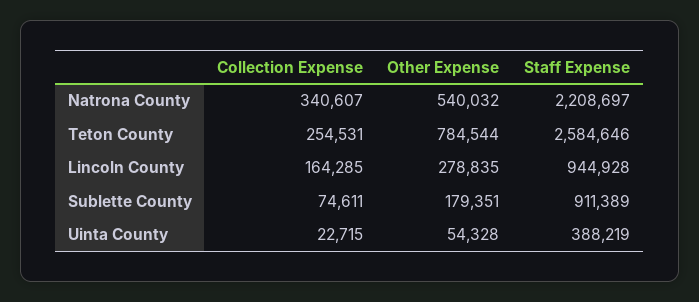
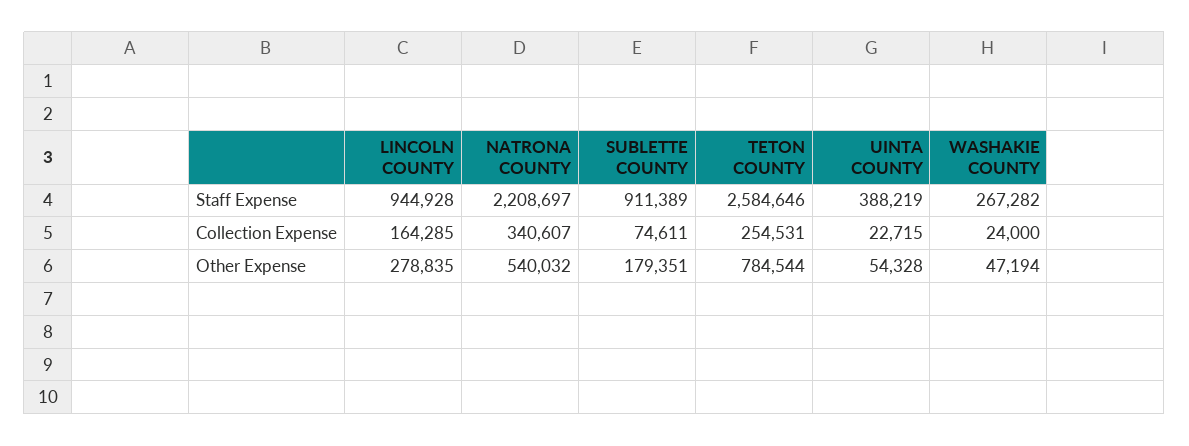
  {
    "Collection Expense": {
      "Natrona County": 340607,
      "Teton County": 254531,
      "Lincoln County": 164285,
      "Sublette County": 74611,
-     "Uinta County": 22715
+     "Uinta County": 22715,
+     "WASHAKIE COUNTY": 24000
    },
    "Other Expense": {
      "Natrona County": 540032,
      "Teton County": 784544,
      "Lincoln County": 278835,
      "Sublette County": 179351,
-     "Uinta County": 54328
+     "Uinta County": 54328,
+     "WASHAKIE COUNTY": 47194
    },
    "Staff Expense": {
      "Natrona County": 2208697,
      "Teton County": 2584646,
      "Lincoln County": 944928,
      "Sublette County": 911389,
-     "Uinta County": 388219
+     "Uinta County": 388219,
+     "WASHAKIE COUNTY": 267282
    }
  }

